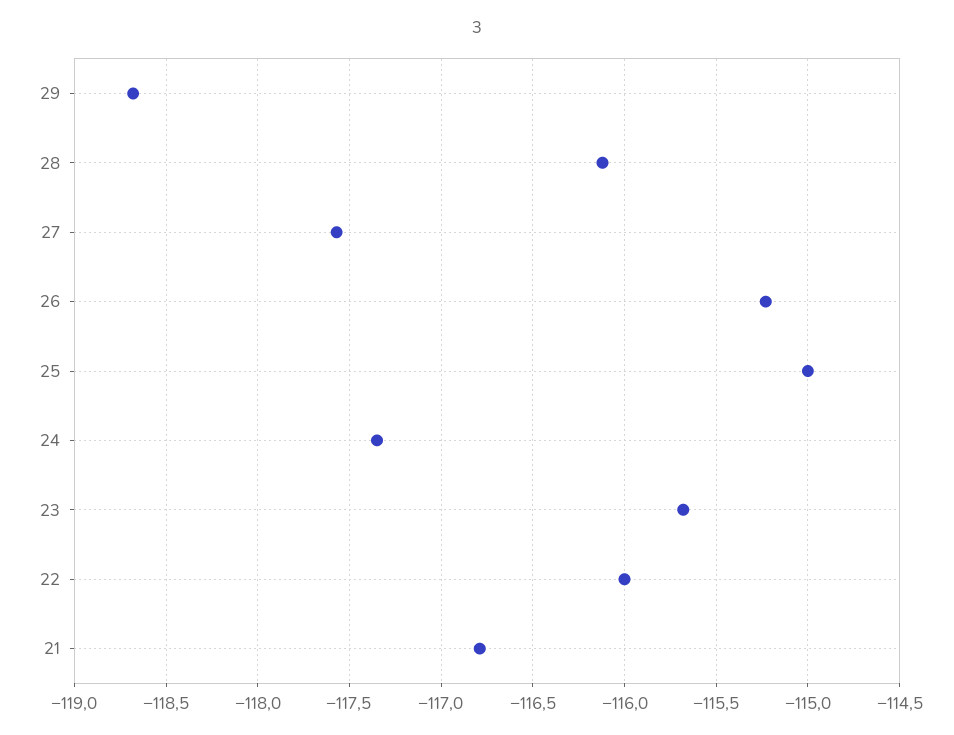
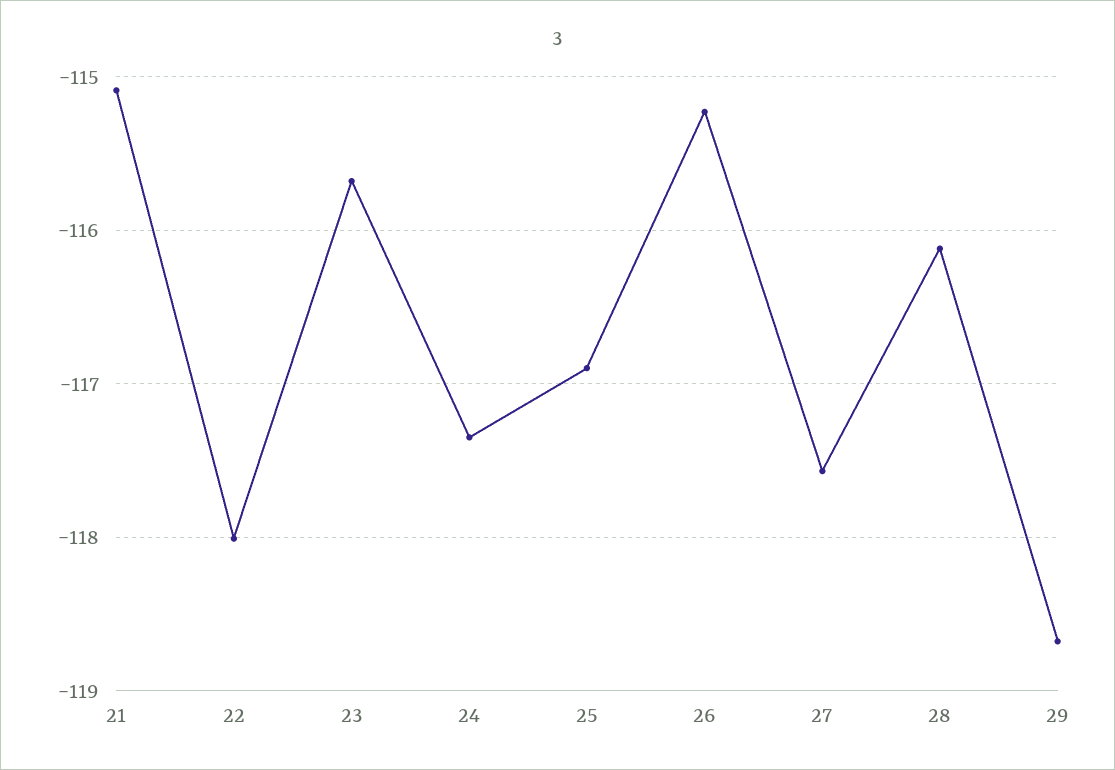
  {
    "29": -118.7,
    "28": -116.1,
    "27": -117.55,
    "26": -115.25,
-   "25": -115,
+   "25": -116.9,
    "24": -117.35,
    "23": -115.7,
-   "22": -116,
+   "22": -118,
-   "21": -116.8
+   "21": -115.1
  }

